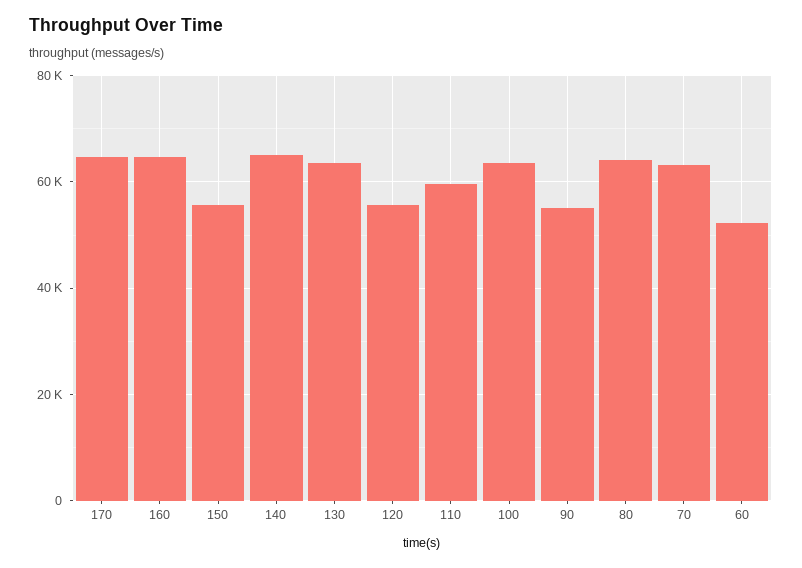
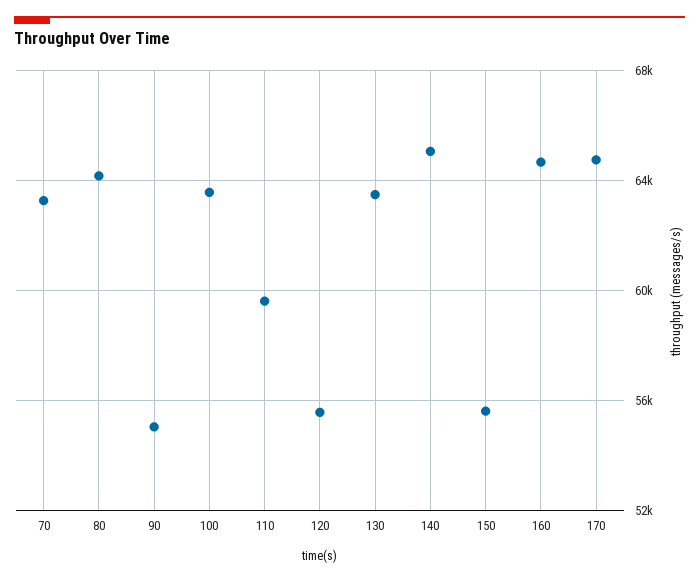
  {
    "170": 64500,
    "160": 64500,
    "150": 55500,
    "140": 65000,
    "130": 63500,
    "120": 55500,
    "110": 59500,
    "100": 63500,
    "90": 55000,
    "80": 64000,
-   "70": 63500,
+   "70": 63500
-   "60": 52000
  }

